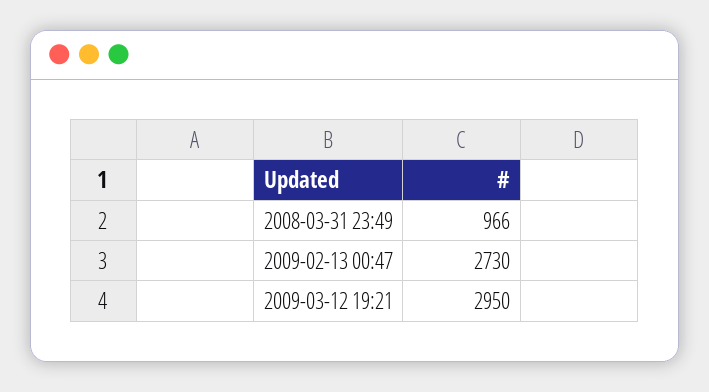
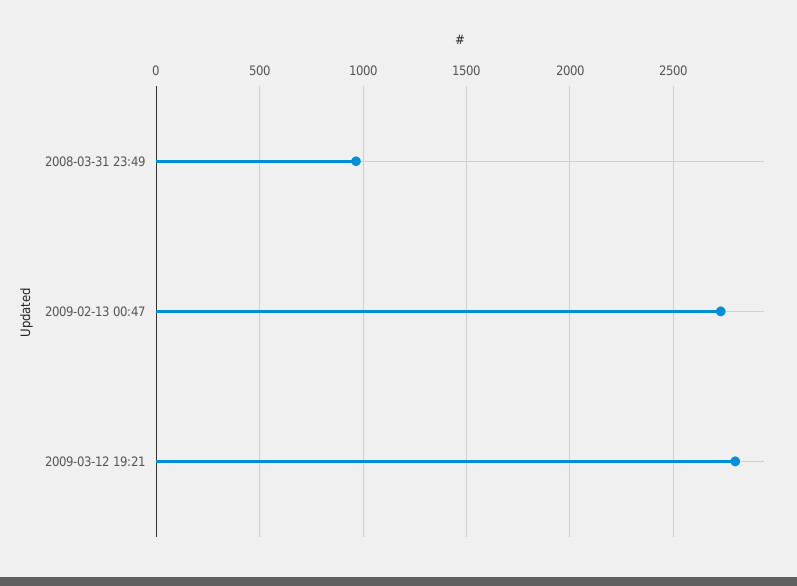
  {
    "2008-03-31 23:49": 966,
    "2009-02-13 00:47": 2730,
-   "2009-03-12 19:21": 2950
+   "2009-03-12 19:21": 2800
  }

